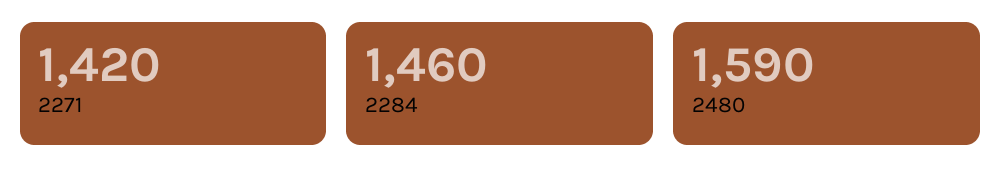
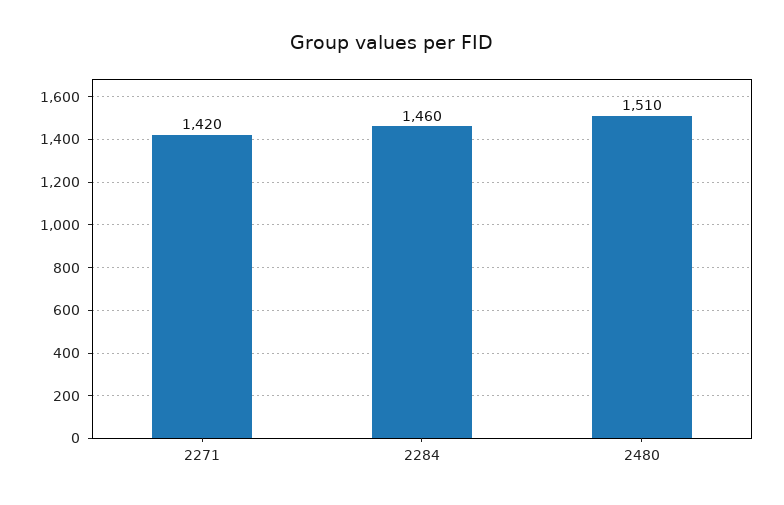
  {
    "2271": 1420,
    "2284": 1460,
-   "2480": 1590
+   "2480": 1510
  }

